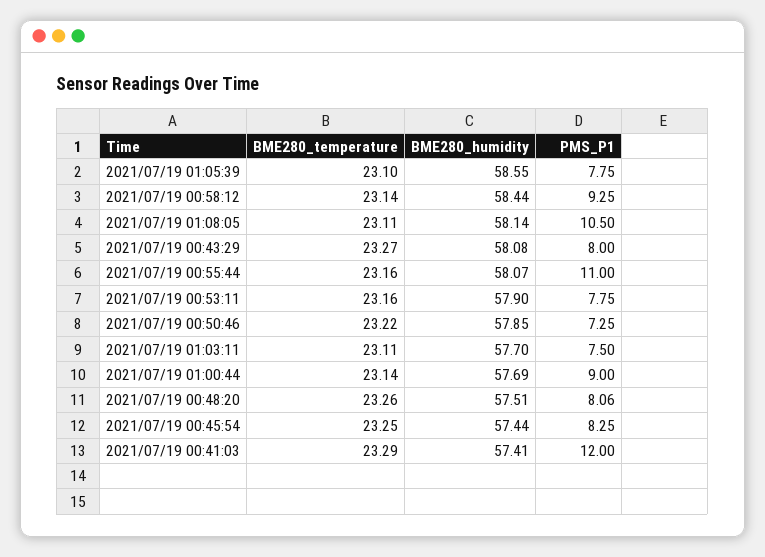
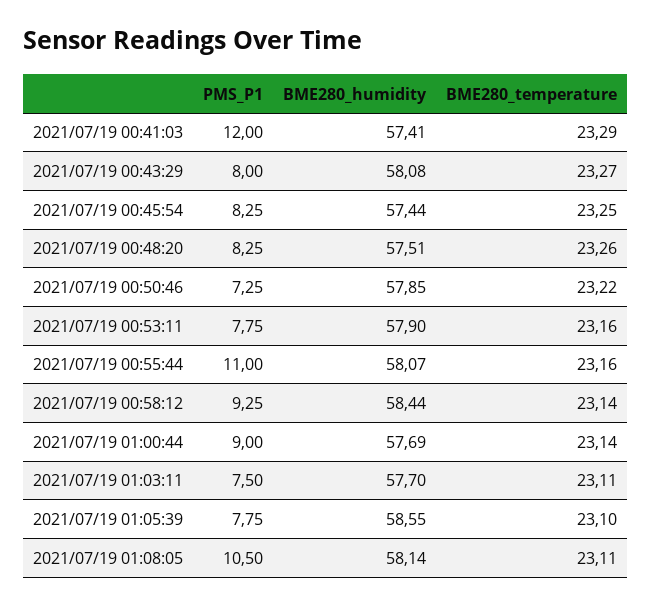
  {
    "BME280_temperature": {
      "2021/07/19 01:05:39": 23.1,
      "2021/07/19 00:58:12": 23.14,
      "2021/07/19 01:08:05": 23.11,
      "2021/07/19 00:43:29": 23.27,
      "2021/07/19 00:55:44": 23.16,
      "2021/07/19 00:53:11": 23.16,
      "2021/07/19 00:50:46": 23.22,
      "2021/07/19 01:03:11": 23.11,
      "2021/07/19 01:00:44": 23.14,
      "2021/07/19 00:48:20": 23.26,
      "2021/07/19 00:45:54": 23.25,
      "2021/07/19 00:41:03": 23.29
    },
    "BME280_humidity": {
      "2021/07/19 01:05:39": 58.55,
      "2021/07/19 00:58:12": 58.44,
      "2021/07/19 01:08:05": 58.14,
      "2021/07/19 00:43:29": 58.08,
      "2021/07/19 00:55:44": 58.07,
      "2021/07/19 00:53:11": 57.9,
      "2021/07/19 00:50:46": 57.85,
      "2021/07/19 01:03:11": 57.7,
      "2021/07/19 01:00:44": 57.69,
      "2021/07/19 00:48:20": 57.51,
      "2021/07/19 00:45:54": 57.44,
      "2021/07/19 00:41:03": 57.41
    },
    "PMS_P1": {
      "2021/07/19 01:05:39": 7.75,
      "2021/07/19 00:58:12": 9.25,
      "2021/07/19 01:08:05": 10.5,
      "2021/07/19 00:43:29": 8,
      "2021/07/19 00:55:44": 11,
      "2021/07/19 00:53:11": 7.75,
      "2021/07/19 00:50:46": 7.25,
      "2021/07/19 01:03:11": 7.5,
      "2021/07/19 01:00:44": 9,
-     "2021/07/19 00:48:20": 8.06,
+     "2021/07/19 00:48:20": 8.25,
      "2021/07/19 00:45:54": 8.25,
      "2021/07/19 00:41:03": 12
    }
  }

